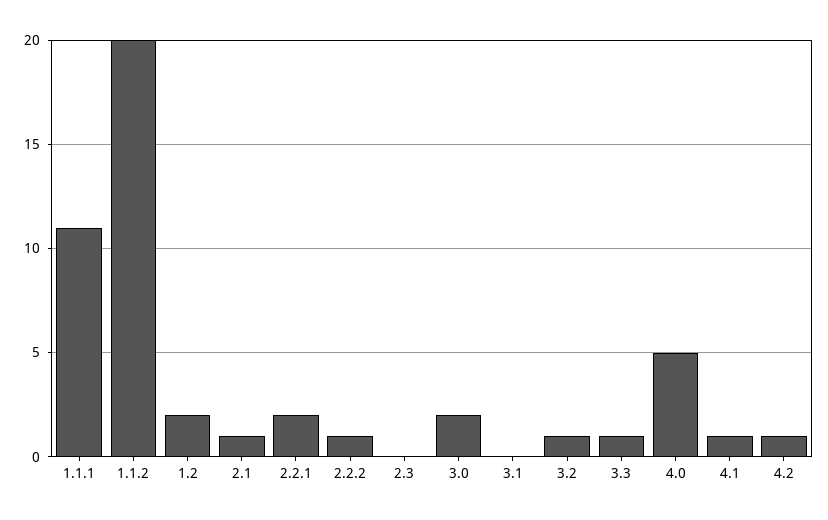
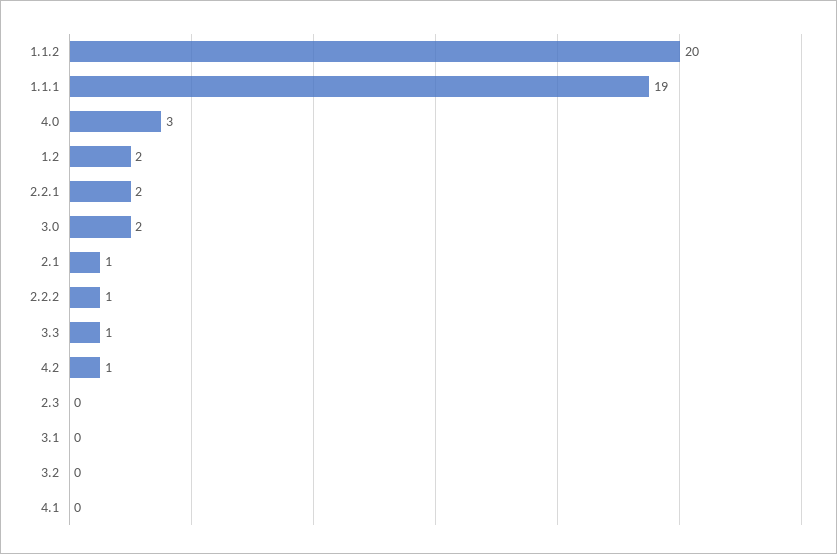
  {
-   "1.1.1": 11,
+   "1.1.1": 19,
    "1.1.2": 20,
    "1.2": 2,
    "2.1": 1,
    "2.2.1": 2,
    "2.2.2": 1,
    "2.3": 0,
    "3.0": 2,
    "3.1": 0,
-   "3.2": 1,
+   "3.2": 0,
    "3.3": 1,
-   "4.0": 5,
+   "4.0": 3,
-   "4.1": 1,
+   "4.1": 0,
    "4.2": 1
  }

